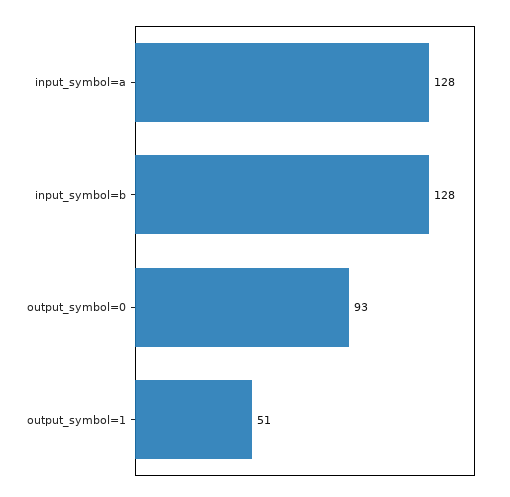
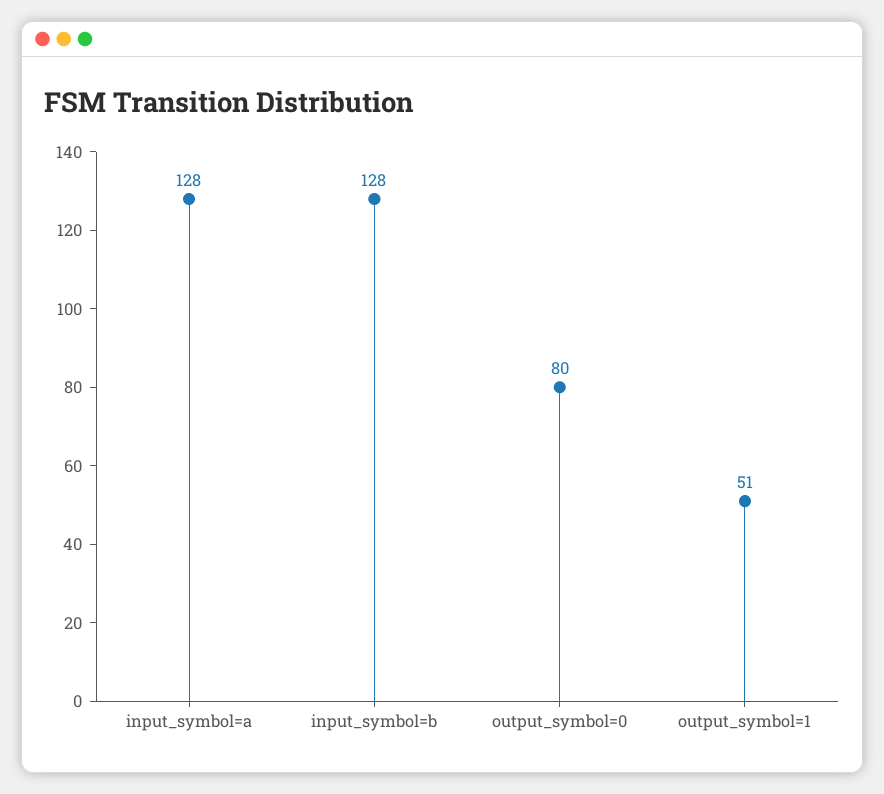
  {
    "input_symbol=a": 128,
    "input_symbol=b": 128,
-   "output_symbol=0": 93,
+   "output_symbol=0": 80,
    "output_symbol=1": 51
  }

